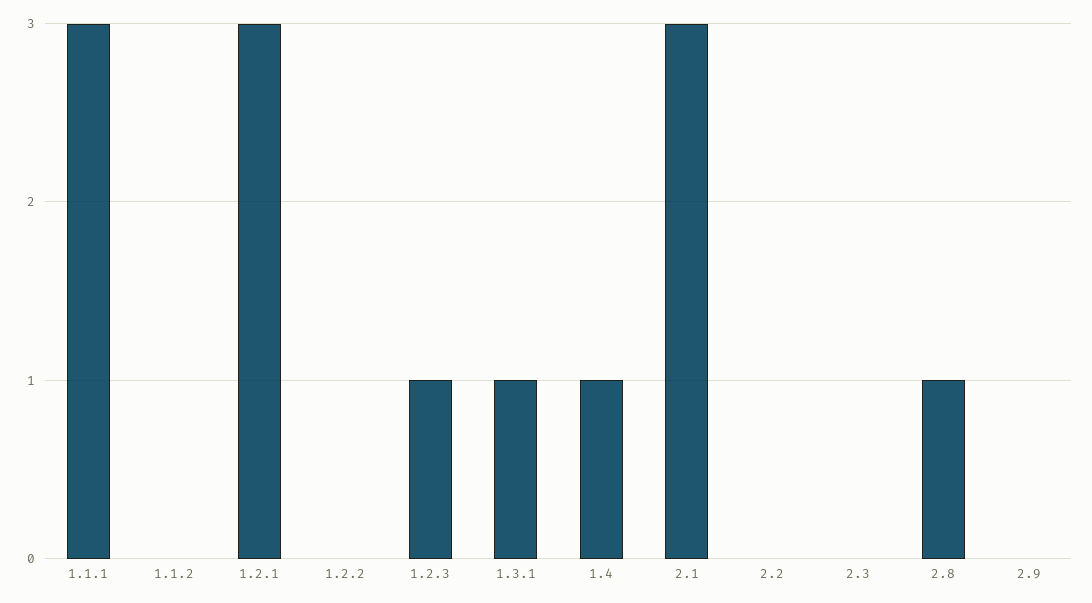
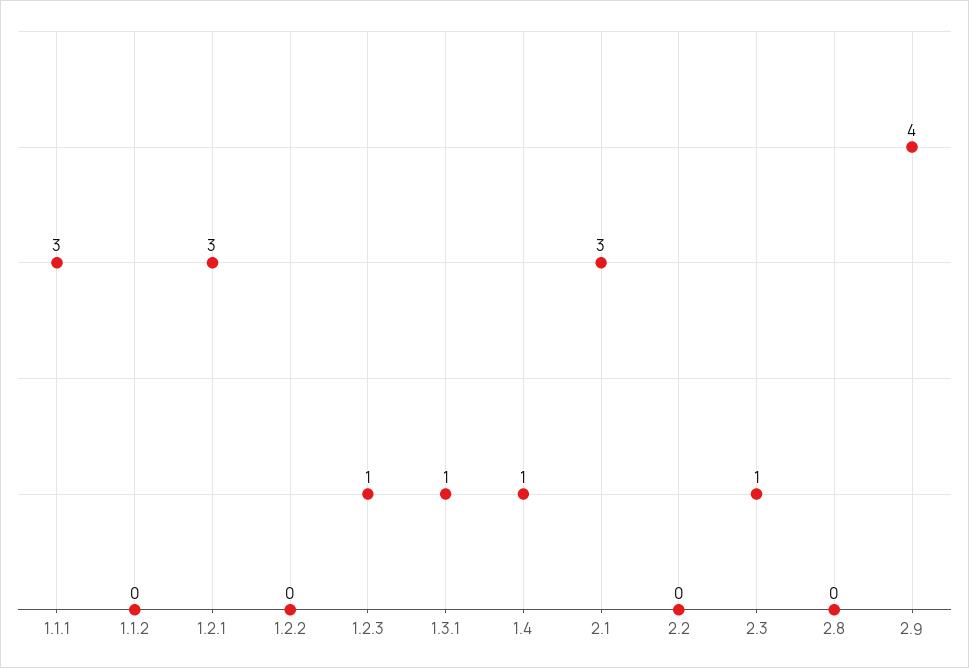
  {
    "1.1.1": 3,
    "1.1.2": 0,
    "1.2.1": 3,
    "1.2.2": 0,
    "1.2.3": 1,
    "1.3.1": 1,
    "1.4": 1,
    "2.1": 3,
    "2.2": 0,
-   "2.3": 0,
+   "2.3": 1,
-   "2.8": 1,
+   "2.8": 0,
-   "2.9": 0
+   "2.9": 4
  }

